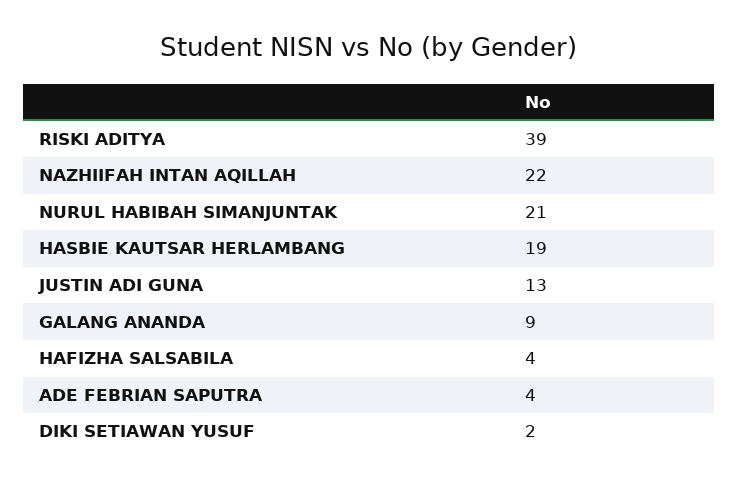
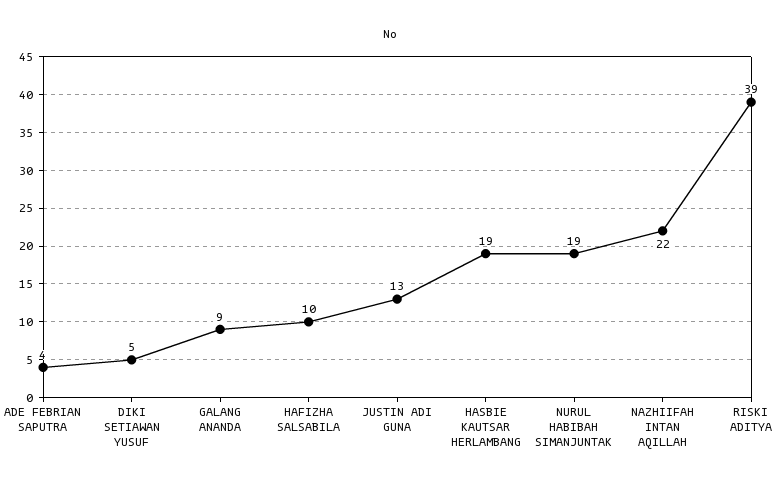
  {
    "RISKI ADITYA": 39,
    "NAZHIIFAH INTAN AQILLAH": 22,
-   "NURUL HABIBAH SIMANJUNTAK": 21,
+   "NURUL HABIBAH SIMANJUNTAK": 19,
    "HASBIE KAUTSAR HERLAMBANG": 19,
    "JUSTIN ADI GUNA": 13,
    "GALANG ANANDA": 9,
-   "HAFIZHA SALSABILA": 4,
+   "HAFIZHA SALSABILA": 10,
    "ADE FEBRIAN SAPUTRA": 4,
-   "DIKI SETIAWAN YUSUF": 2
+   "DIKI SETIAWAN YUSUF": 5
  }

